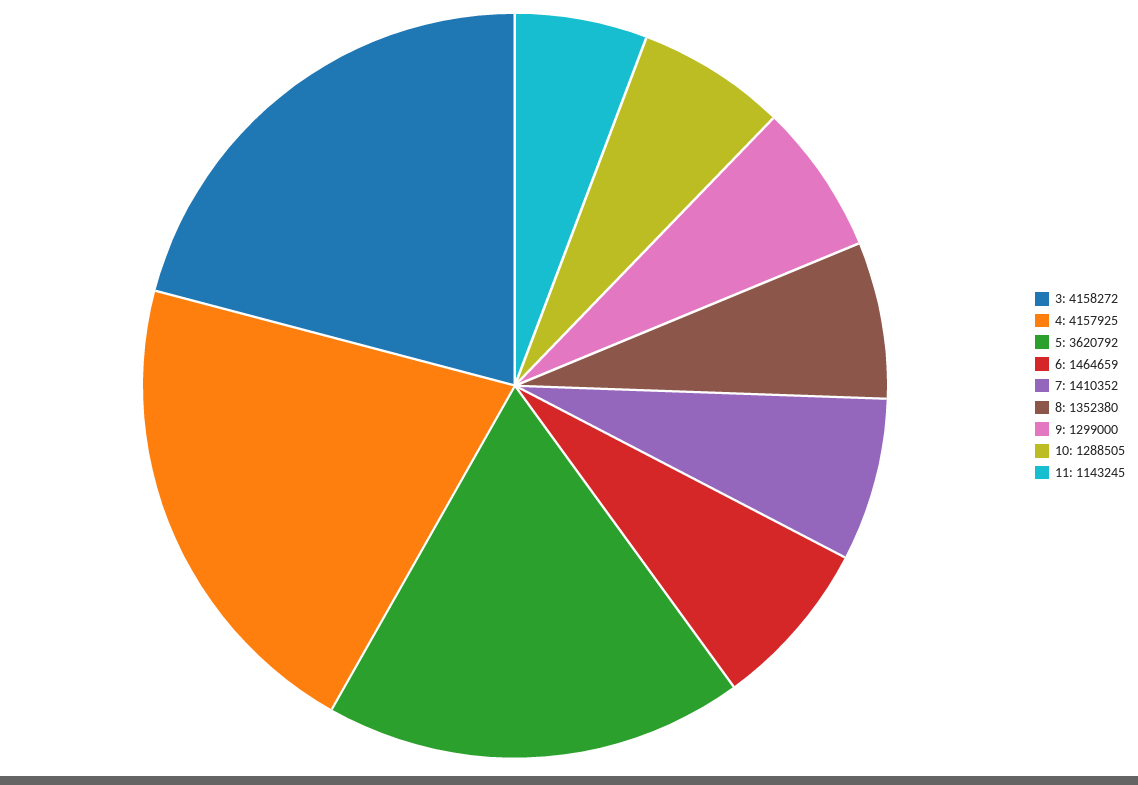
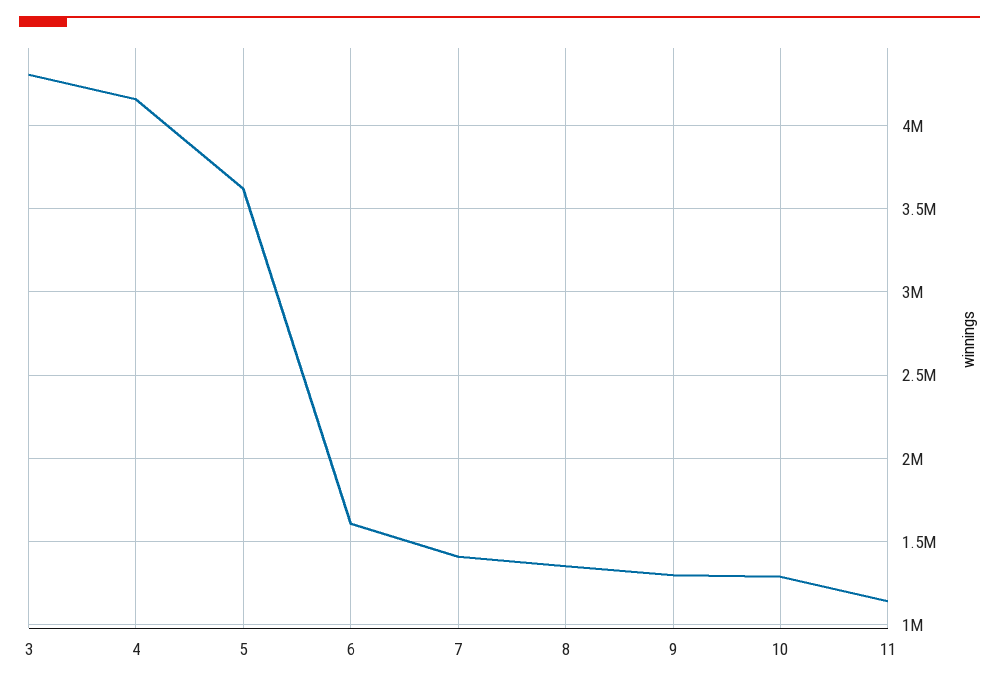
  {
-   "3": 4158272,
+   "3": 4300000,
    "4": 4157925,
    "5": 3620792,
-   "6": 1464659,
+   "6": 1600000,
    "7": 1410352,
    "8": 1352380,
    "9": 1299000,
    "10": 1288505,
    "11": 1143245
  }

